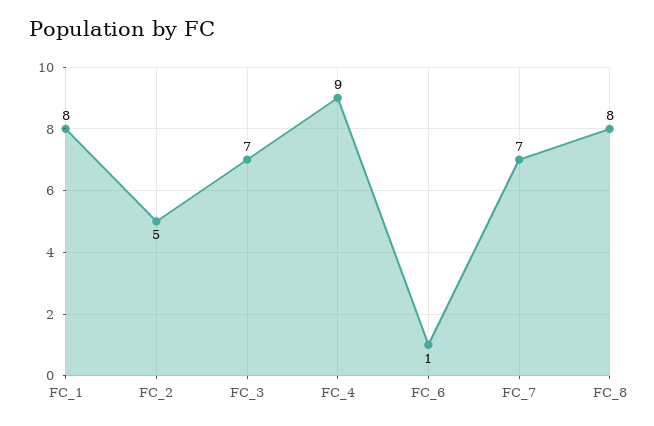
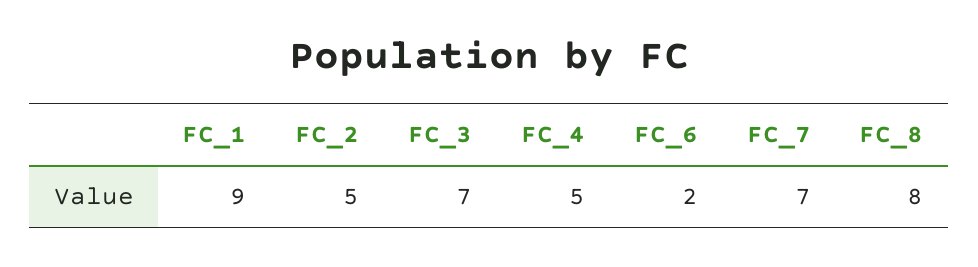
  {
-   "FC_1": 8,
+   "FC_1": 9,
    "FC_2": 5,
    "FC_3": 7,
-   "FC_4": 9,
+   "FC_4": 5,
-   "FC_6": 1,
+   "FC_6": 2,
    "FC_7": 7,
    "FC_8": 8
  }

